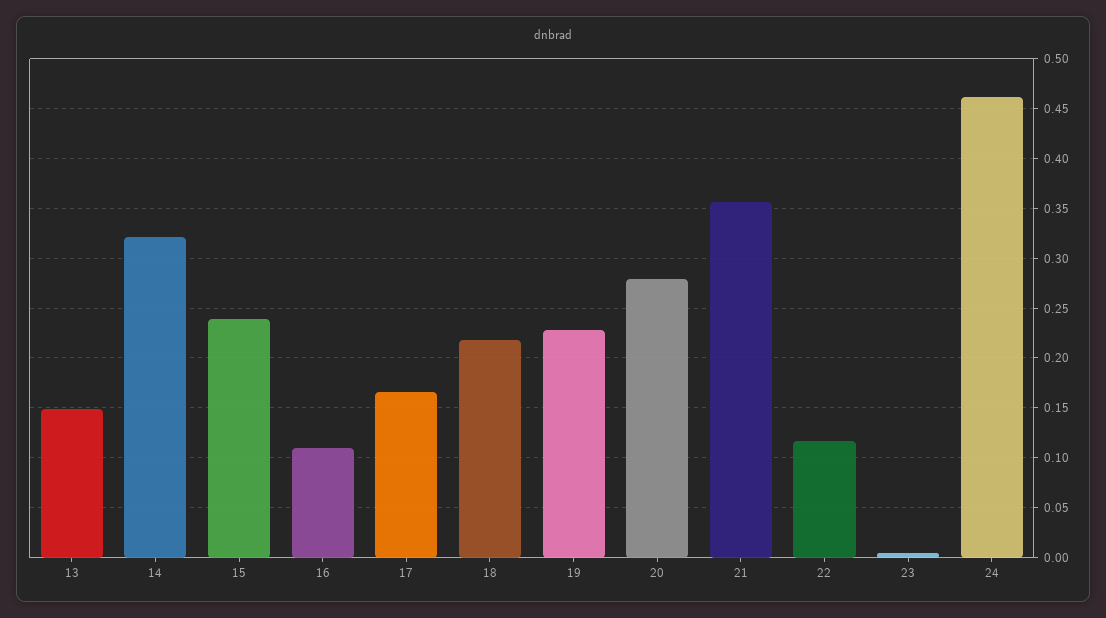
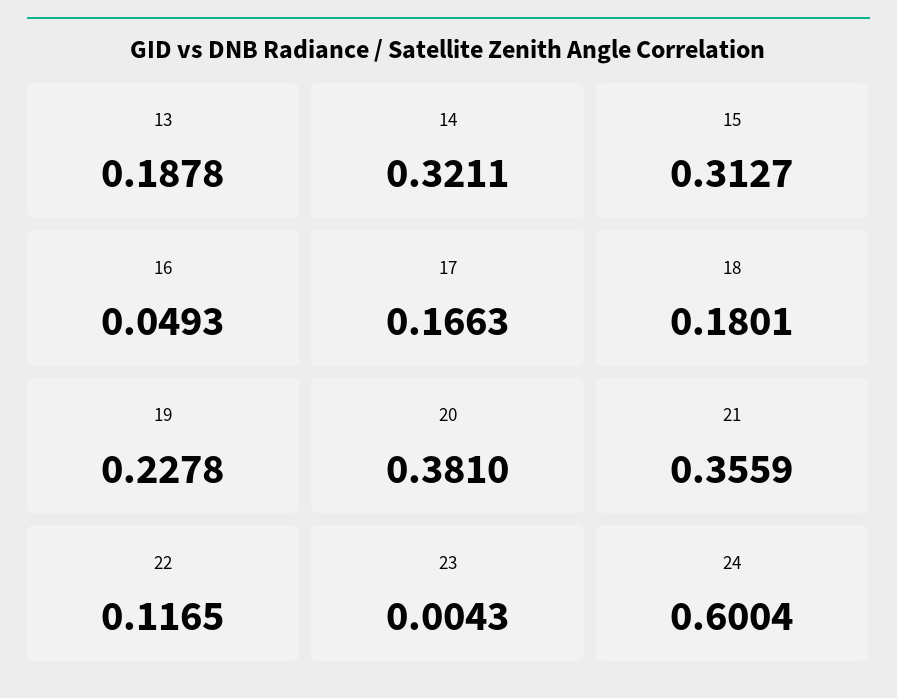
  {
-   "13": 0.15,
+   "13": 0.1878,
    "14": 0.3211,
-   "15": 0.24,
+   "15": 0.3127,
-   "16": 0.11,
+   "16": 0.0493,
    "17": 0.1663,
-   "18": 0.22,
+   "18": 0.1801,
    "19": 0.2278,
-   "20": 0.28,
+   "20": 0.381,
    "21": 0.3559,
    "22": 0.1165,
    "23": 0.0043,
-   "24": 0.46
+   "24": 0.6004
  }

